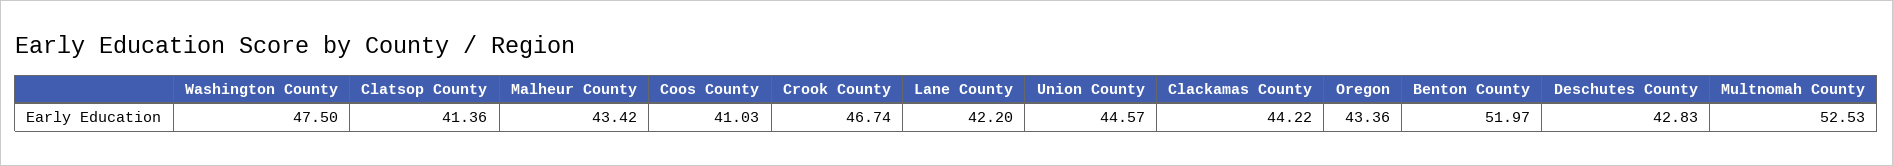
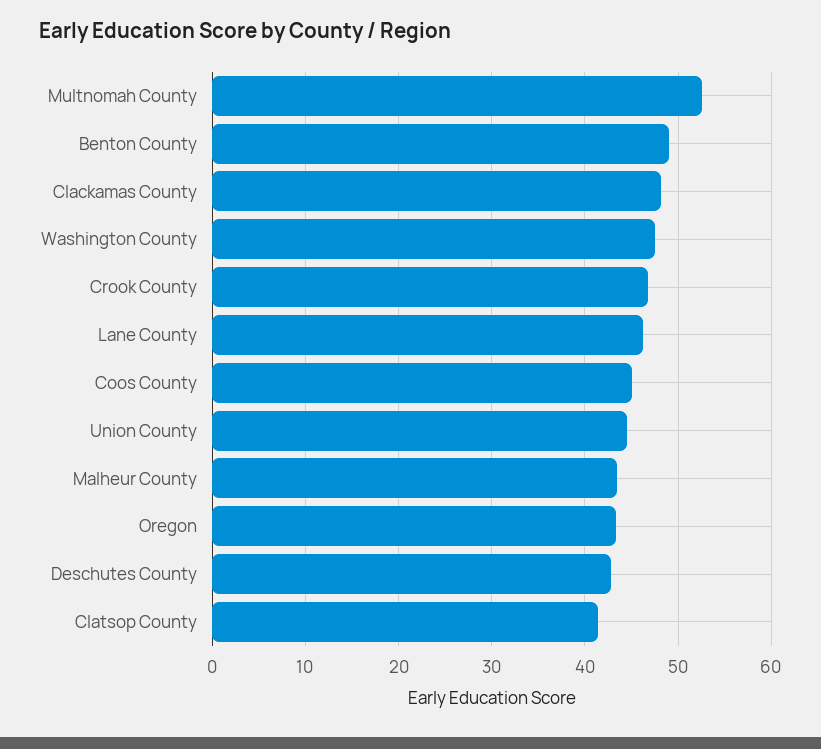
  {
    "Washington County": 47.5,
    "Clatsop County": 41.36,
    "Malheur County": 43.42,
-   "Coos County": 41.03,
+   "Coos County": 45,
    "Crook County": 46.74,
-   "Lane County": 42.2,
+   "Lane County": 46,
    "Union County": 44.57,
-   "Clackamas County": 44.22,
+   "Clackamas County": 48,
    "Oregon": 43.36,
-   "Benton County": 51.97,
+   "Benton County": 49,
    "Deschutes County": 42.83,
    "Multnomah County": 52.53
  }

